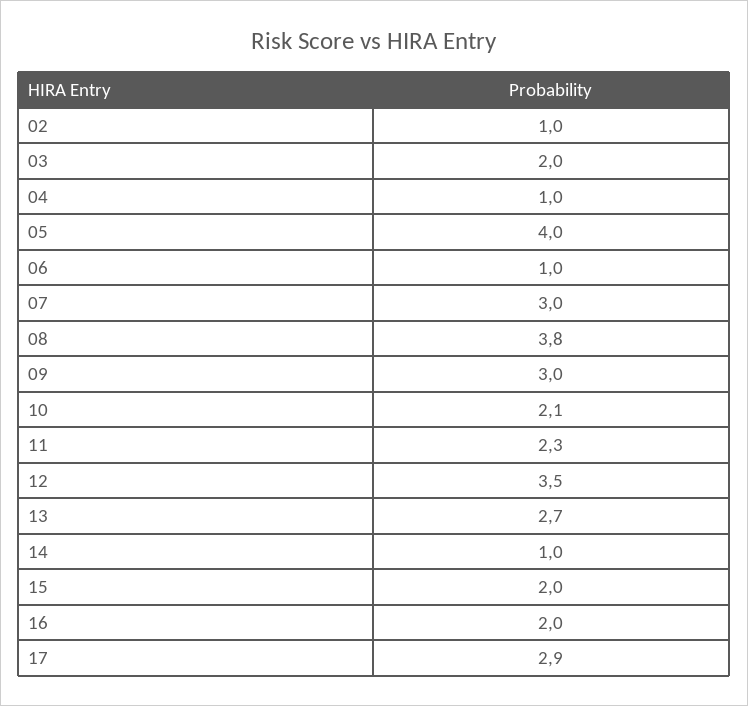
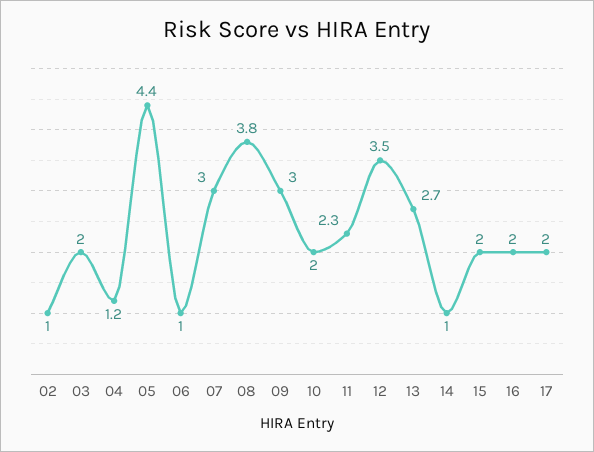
  {
    "02": 1,
    "03": 2,
-   "04": 1,
+   "04": 1.2,
-   "05": 4,
+   "05": 4.4,
    "06": 1,
    "07": 3,
    "08": 3.8,
    "09": 3,
-   "10": 2.1,
+   "10": 2,
    "11": 2.3,
    "12": 3.5,
    "13": 2.7,
    "14": 1,
    "15": 2,
    "16": 2,
-   "17": 2.9
+   "17": 2
  }

